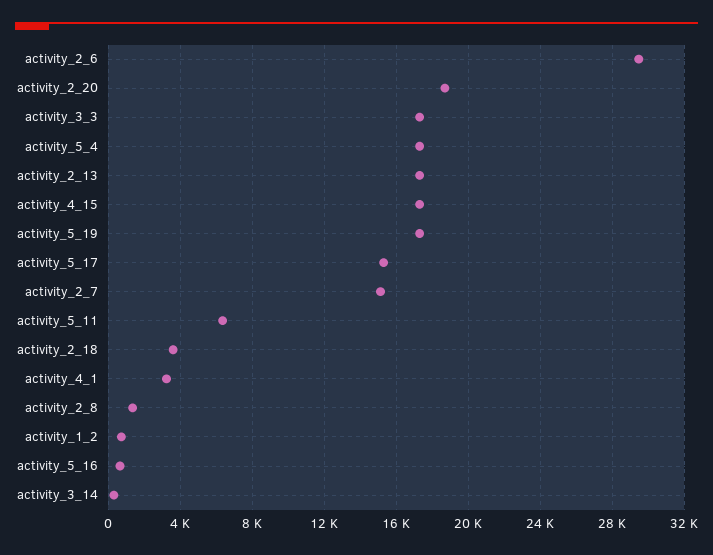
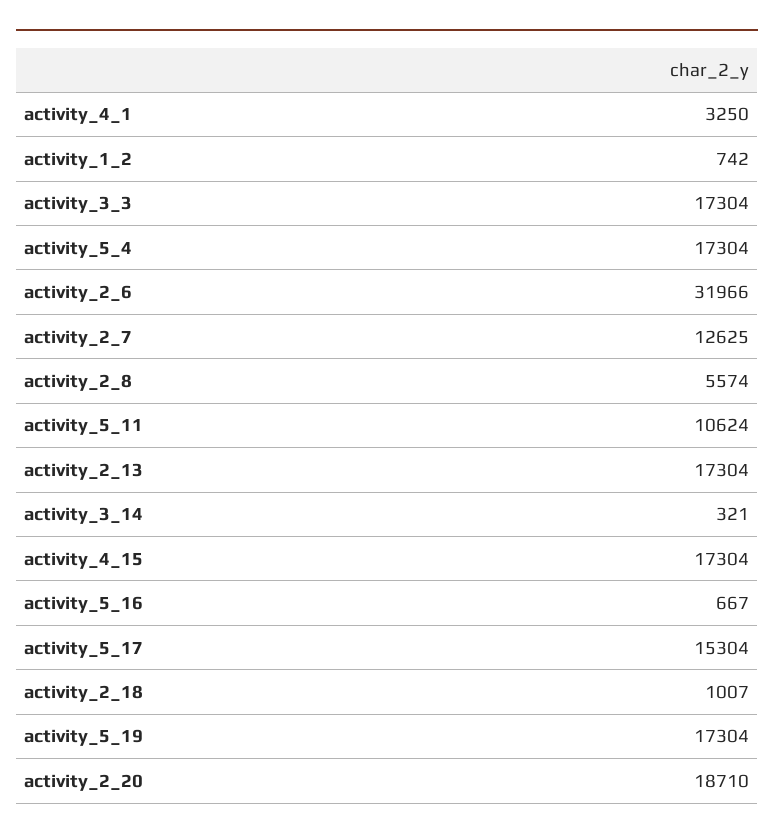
  {
-   "activity_2_6": 29500,
+   "activity_2_6": 31966,
    "activity_2_20": 18710,
    "activity_3_3": 17304,
    "activity_5_4": 17304,
    "activity_2_13": 17304,
    "activity_4_15": 17304,
    "activity_5_19": 17304,
    "activity_5_17": 15304,
-   "activity_2_7": 15000,
+   "activity_2_7": 12625,
-   "activity_5_11": 6500,
+   "activity_5_11": 10624,
-   "activity_2_18": 3500,
+   "activity_2_18": 1007,
    "activity_4_1": 3250,
-   "activity_2_8": 1500,
+   "activity_2_8": 5574,
    "activity_1_2": 742,
    "activity_5_16": 667,
    "activity_3_14": 321
  }

